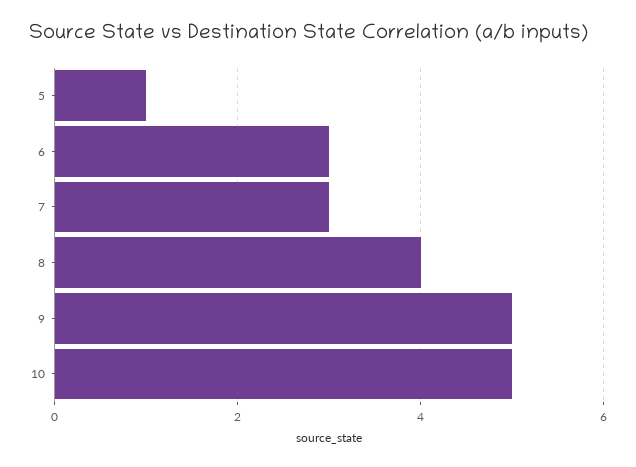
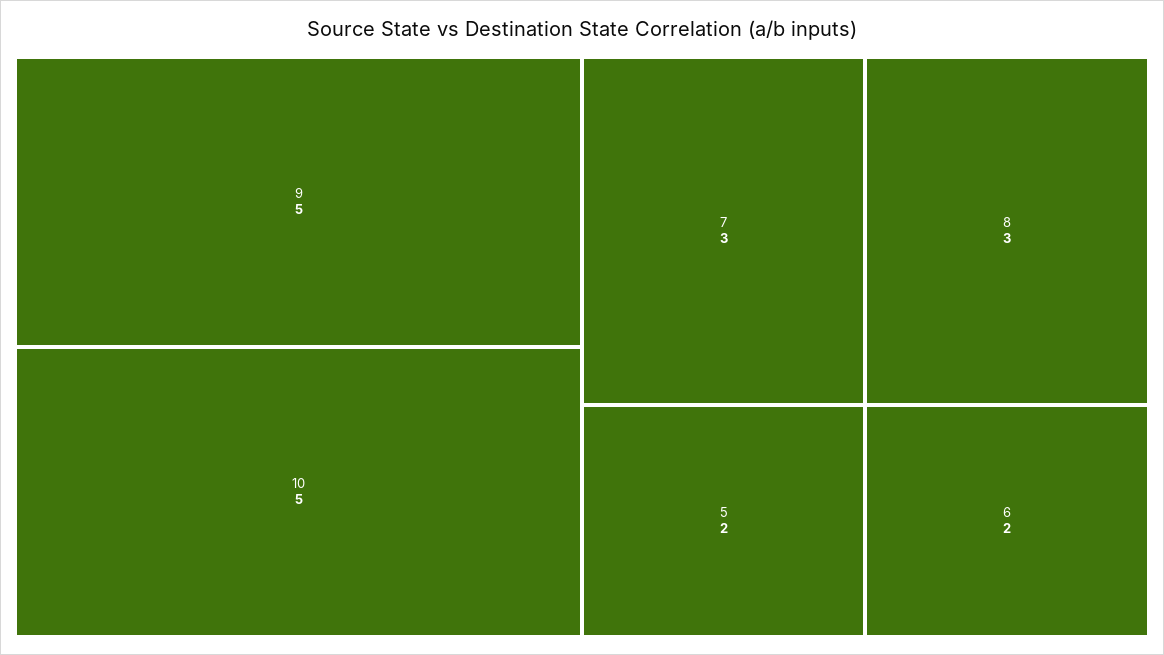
  {
-   "5": 1,
+   "5": 2,
-   "6": 3,
+   "6": 2,
    "7": 3,
-   "8": 4,
+   "8": 3,
    "9": 5,
    "10": 5
  }

